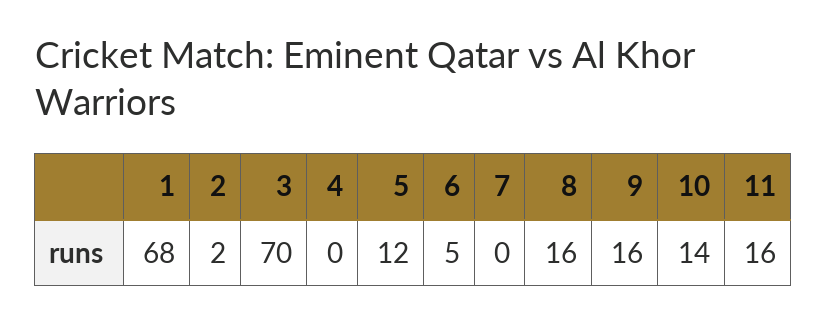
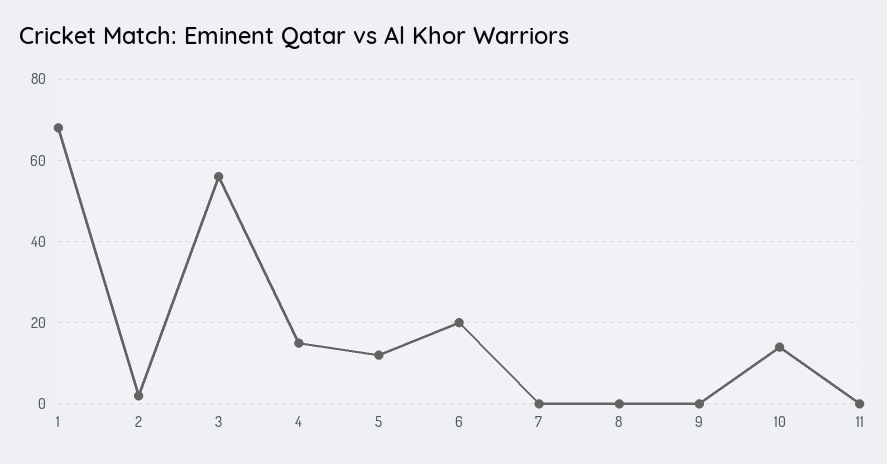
  {
    "1": 68,
    "2": 2,
-   "3": 70,
+   "3": 55,
-   "4": 0,
+   "4": 15,
    "5": 12,
-   "6": 5,
+   "6": 20,
    "7": 0,
-   "8": 16,
+   "8": 0,
-   "9": 16,
+   "9": 0,
    "10": 14,
-   "11": 16
+   "11": 0
  }

